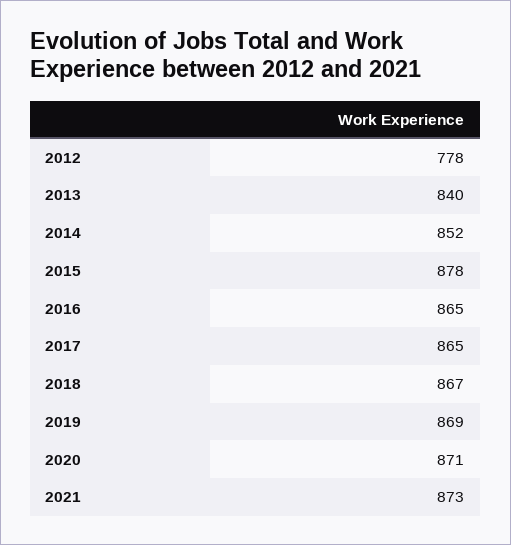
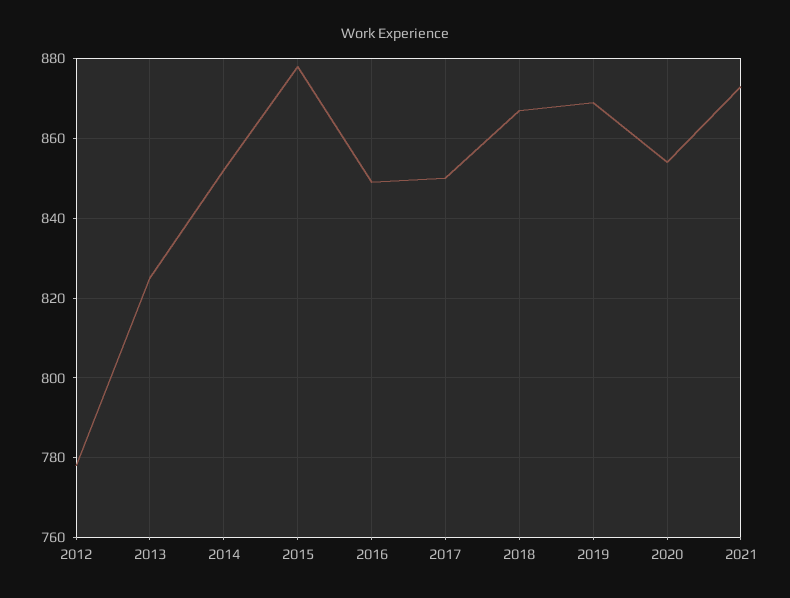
  {
    "2012": 778,
-   "2013": 840,
+   "2013": 825,
    "2014": 852,
    "2015": 878,
-   "2016": 865,
+   "2016": 850,
-   "2017": 865,
+   "2017": 850,
    "2018": 867,
    "2019": 869,
-   "2020": 871,
+   "2020": 855,
    "2021": 873
  }

